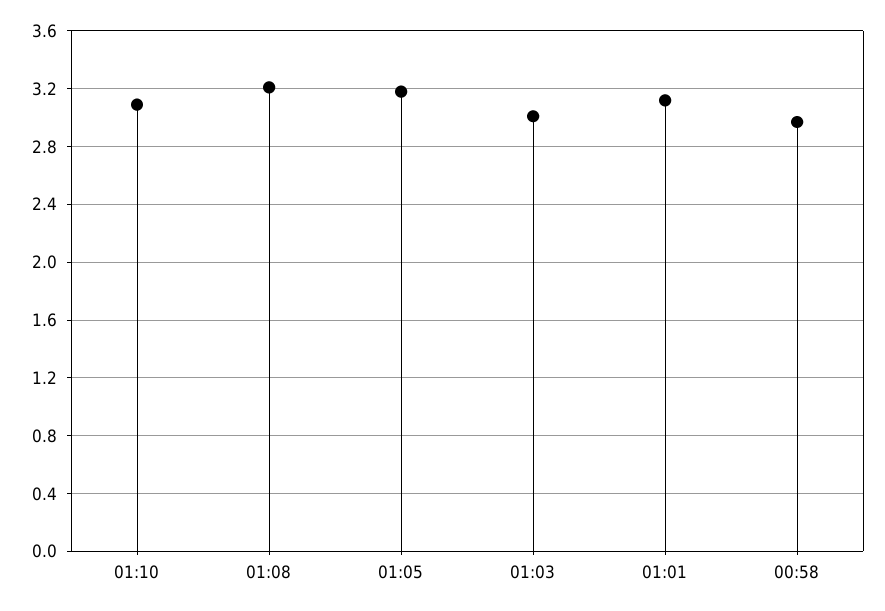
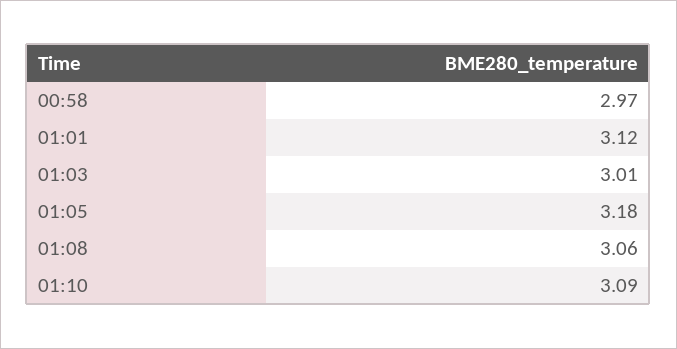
  {
    "01:10": 3.09,
-   "01:08": 3.2,
+   "01:08": 3.06,
    "01:05": 3.18,
    "01:03": 3.01,
    "01:01": 3.12,
    "00:58": 2.97
  }

